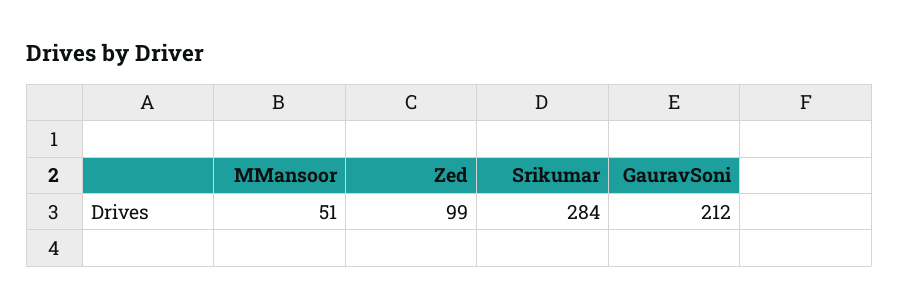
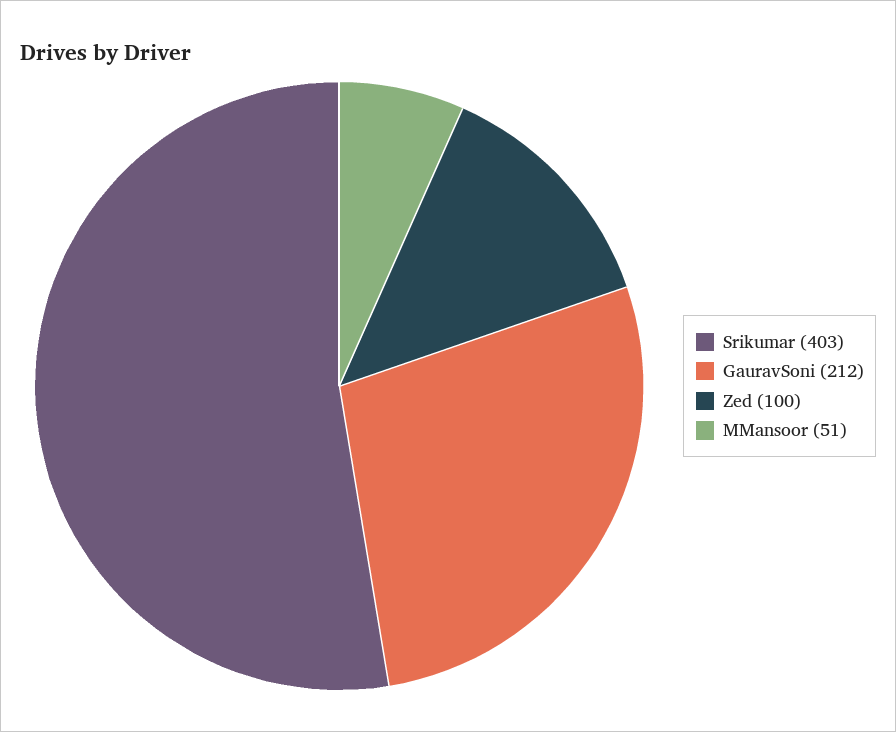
  {
    "MMansoor": 51,
-   "Zed": 99,
+   "Zed": 100,
-   "Srikumar": 284,
+   "Srikumar": 403,
    "GauravSoni": 212
  }

